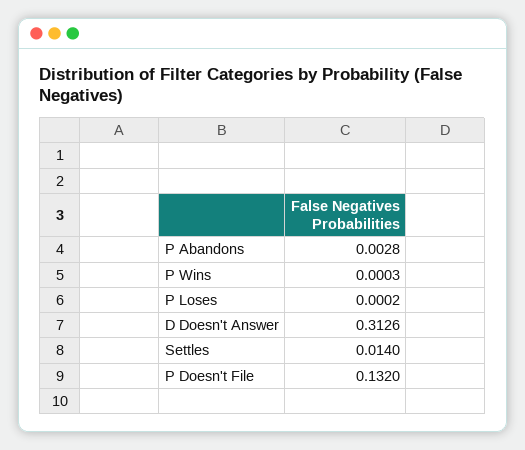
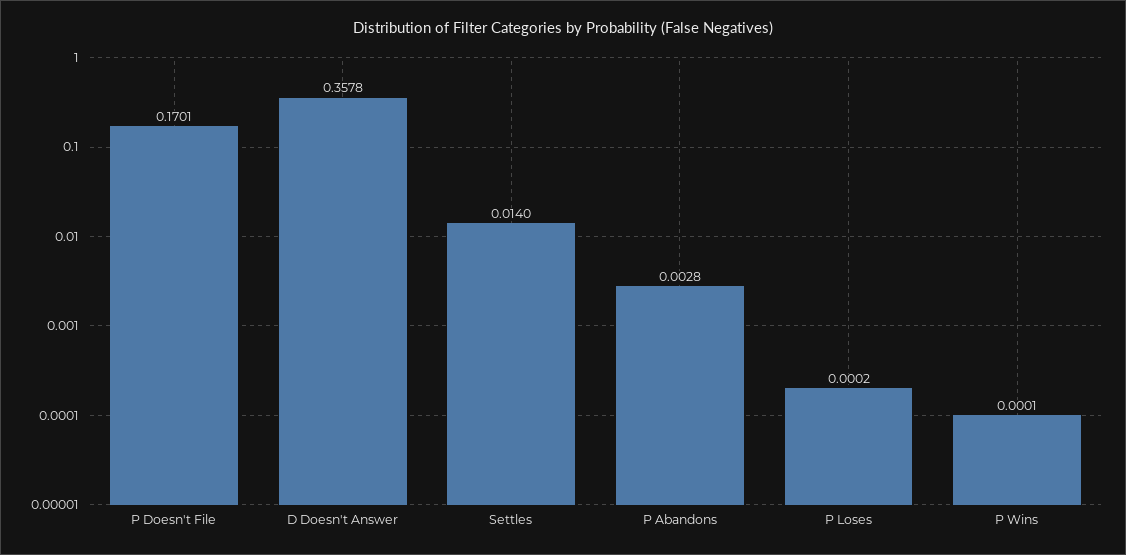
  {
    "P Abandons": 0.0028,
-   "P Wins": 0.0003,
+   "P Wins": 0.0001,
    "P Loses": 0.0002,
-   "D Doesn't Answer": 0.3126,
+   "D Doesn't Answer": 0.3578,
    "Settles": 0.014,
-   "P Doesn't File": 0.132
+   "P Doesn't File": 0.1701
  }

